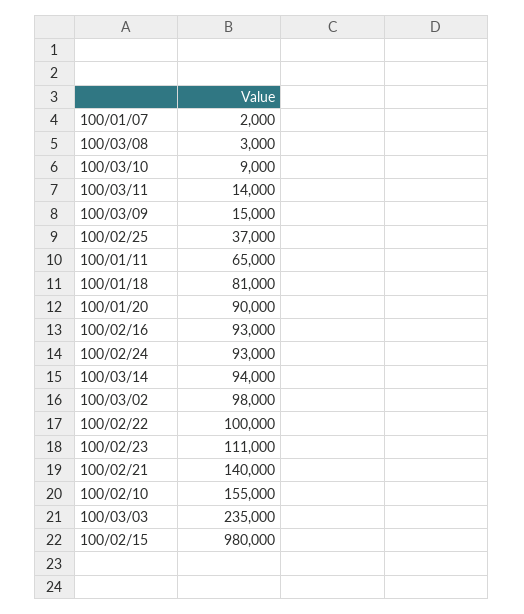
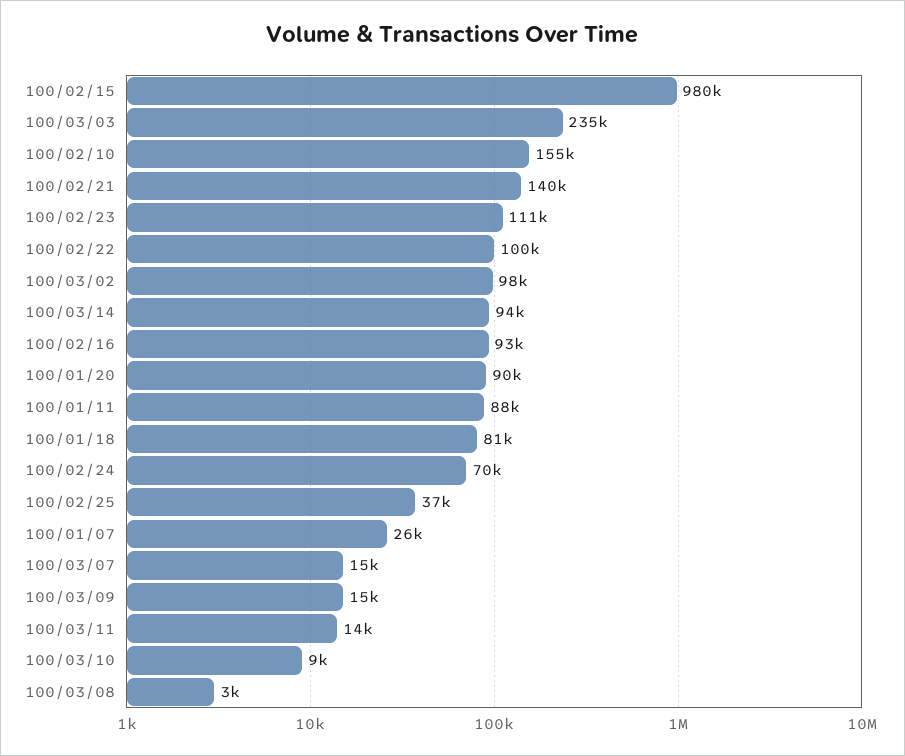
  {
-   "100/01/07": 2000,
+   "100/01/07": 26000,
    "100/03/08": 3000,
    "100/03/10": 9000,
    "100/03/11": 14000,
    "100/03/09": 15000,
    "100/02/25": 37000,
-   "100/01/11": 65000,
+   "100/01/11": 88000,
    "100/01/18": 81000,
    "100/01/20": 90000,
    "100/02/16": 93000,
-   "100/02/24": 93000,
+   "100/02/24": 70000,
    "100/03/14": 94000,
    "100/03/02": 98000,
    "100/02/22": 100000,
    "100/02/23": 111000,
    "100/02/21": 140000,
    "100/02/10": 155000,
    "100/03/03": 235000,
-   "100/02/15": 980000
+   "100/02/15": 980000,
+   "100/03/07": 15000
  }

